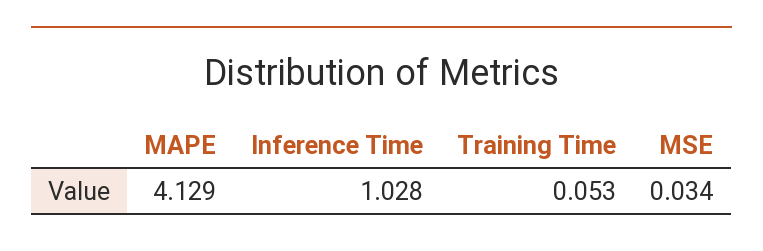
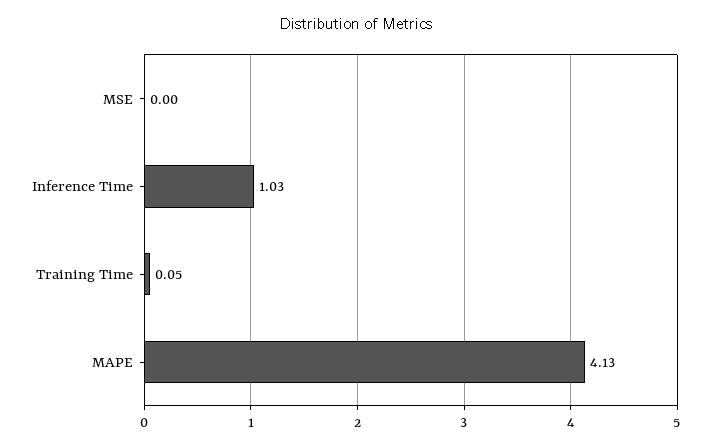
  {
    "MAPE": 4.129,
    "Inference Time": 1.028,
    "Training Time": 0.053,
-   "MSE": 0.034
+   "MSE": 0
  }

